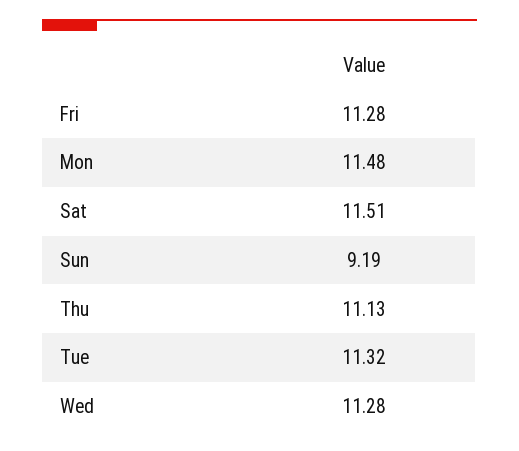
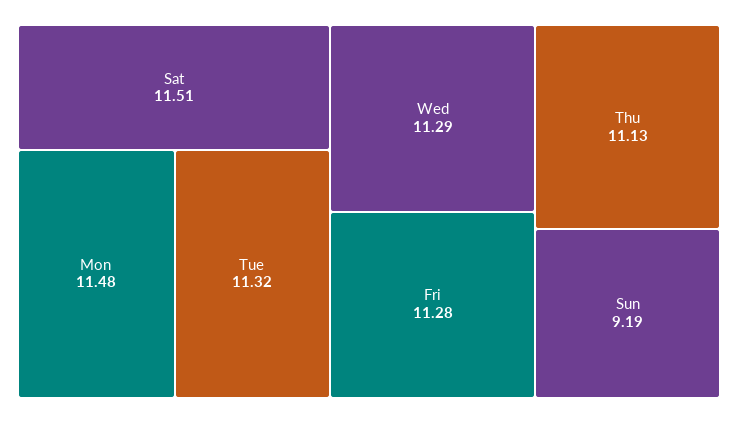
  {
    "Fri": 11.28,
    "Mon": 11.48,
    "Sat": 11.51,
    "Sun": 9.19,
    "Thu": 11.13,
    "Tue": 11.32,
-   "Wed": 11.28
+   "Wed": 11.29
  }

